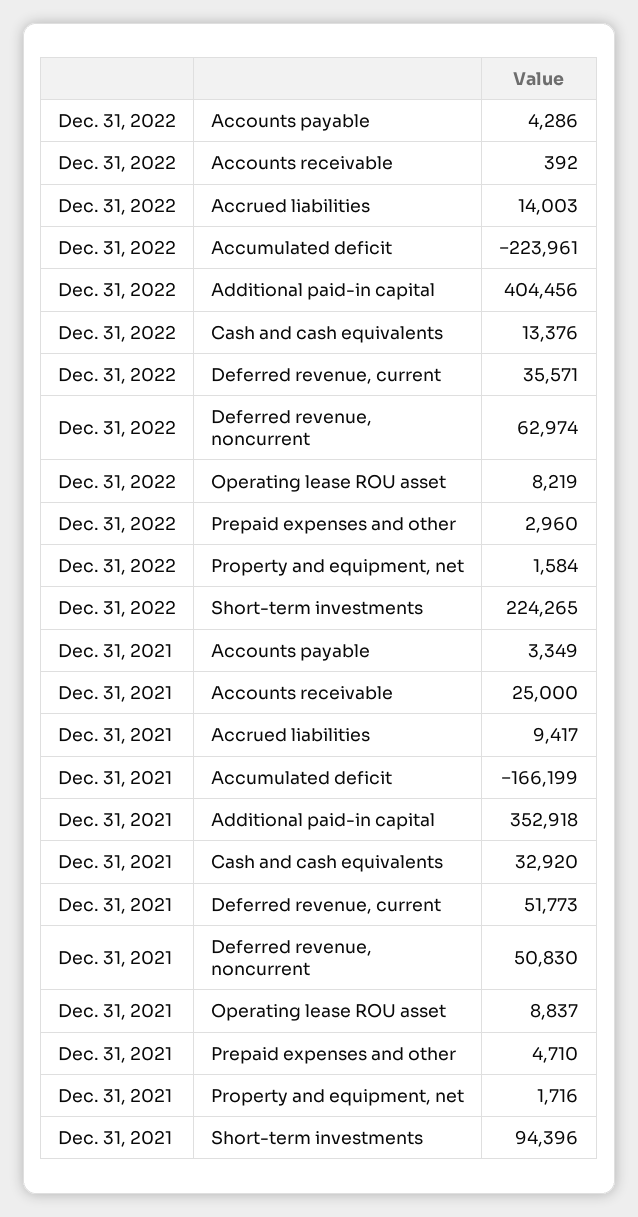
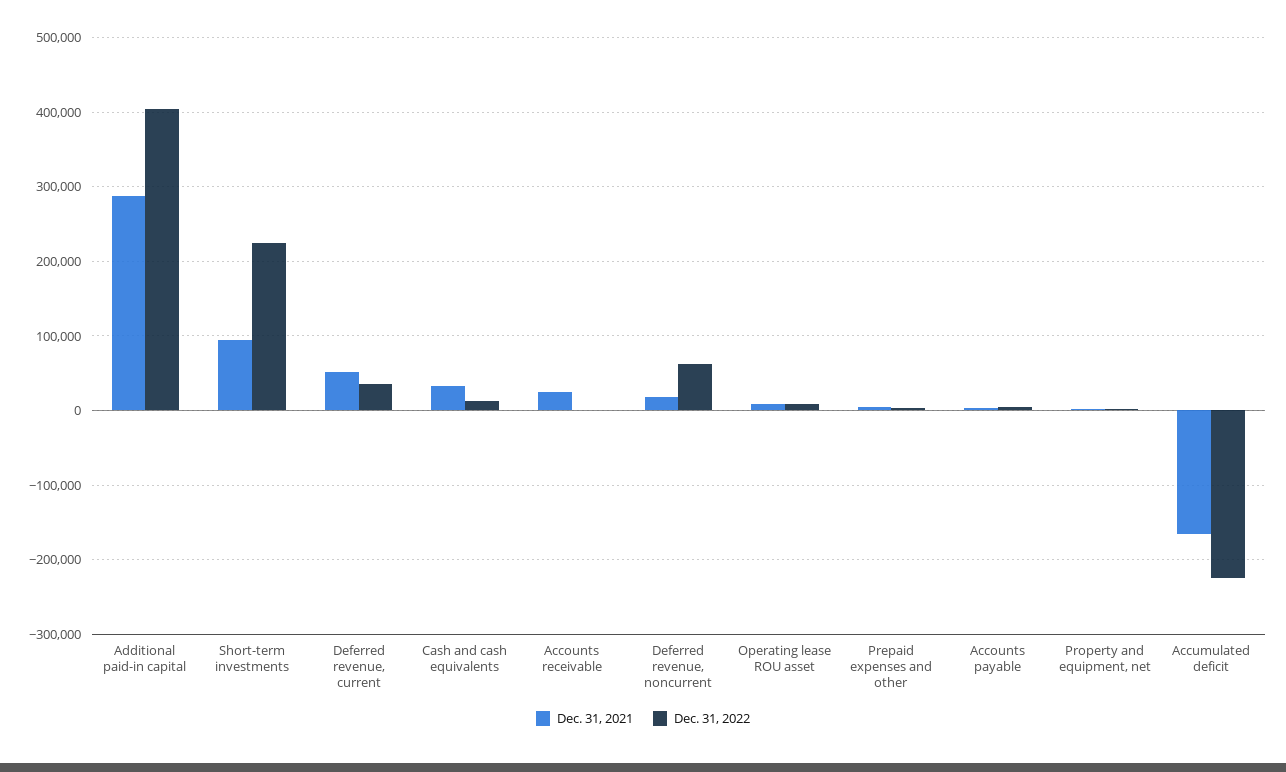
  {
    "Dec. 31, 2022": {
      "Accounts payable": 4286,
      "Accounts receivable": 392,
-     "Accrued liabilities": 14003,
      "Accumulated deficit": -223961,
      "Additional paid-in capital": 404456,
      "Cash and cash equivalents": 13376,
      "Deferred revenue, current": 35571,
      "Deferred revenue, noncurrent": 62974,
      "Operating lease ROU asset": 8219,
      "Prepaid expenses and other": 2960,
      "Property and equipment, net": 1584,
      "Short-term investments": 224265
    },
    "Dec. 31, 2021": {
      "Accounts payable": 3349,
      "Accounts receivable": 25000,
-     "Accrued liabilities": 9417,
      "Accumulated deficit": -166199,
-     "Additional paid-in capital": 352918,
+     "Additional paid-in capital": 290000,
      "Cash and cash equivalents": 32920,
      "Deferred revenue, current": 51773,
-     "Deferred revenue, noncurrent": 50830,
+     "Deferred revenue, noncurrent": 20000,
      "Operating lease ROU asset": 8837,
      "Prepaid expenses and other": 4710,
      "Property and equipment, net": 1716,
      "Short-term investments": 94396
    }
  }

